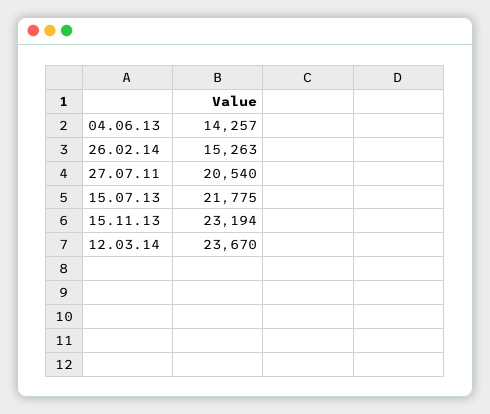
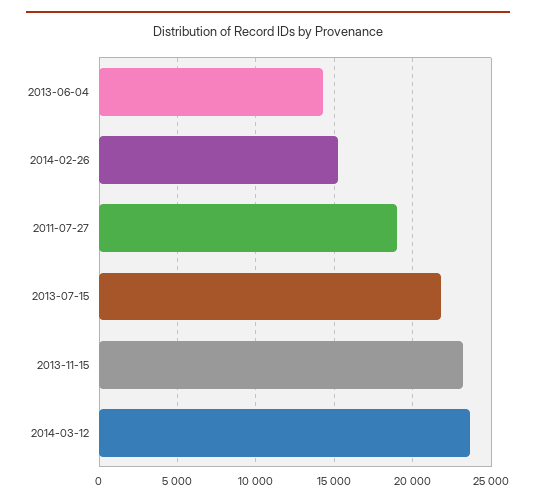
  {
    "04.06.13": 14257,
    "26.02.14": 15263,
-   "27.07.11": 20540,
+   "27.07.11": 19000,
    "15.07.13": 21775,
    "15.11.13": 23194,
    "12.03.14": 23670
  }

